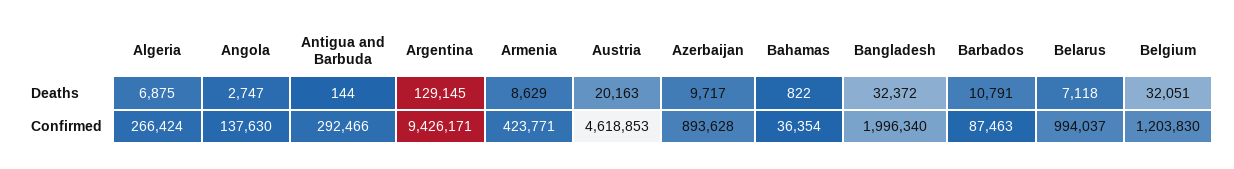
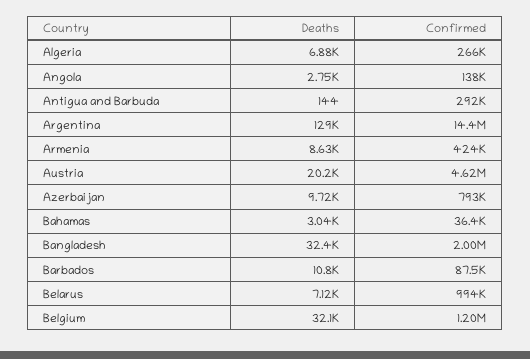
  {
    "Algeria": {
      "Deaths": 6875,
      "Confirmed": 266424
    },
    "Angola": {
      "Deaths": 2747,
      "Confirmed": 137630
    },
    "Antigua and Barbuda": {
      "Deaths": 144,
      "Confirmed": 292466
    },
    "Argentina": {
      "Deaths": 129145,
-     "Confirmed": 9426171
+     "Confirmed": 14400000
    },
    "Armenia": {
      "Deaths": 8629,
      "Confirmed": 423771
    },
    "Austria": {
      "Deaths": 20163,
      "Confirmed": 4618853
    },
    "Azerbaijan": {
      "Deaths": 9717,
-     "Confirmed": 893628
+     "Confirmed": 793000
    },
    "Bahamas": {
-     "Deaths": 822,
+     "Deaths": 3040,
      "Confirmed": 36354
    },
    "Bangladesh": {
      "Deaths": 32372,
      "Confirmed": 1996340
    },
    "Barbados": {
      "Deaths": 10791,
      "Confirmed": 87463
    },
    "Belarus": {
      "Deaths": 7118,
      "Confirmed": 994037
    },
    "Belgium": {
      "Deaths": 32051,
      "Confirmed": 1203830
    }
  }

